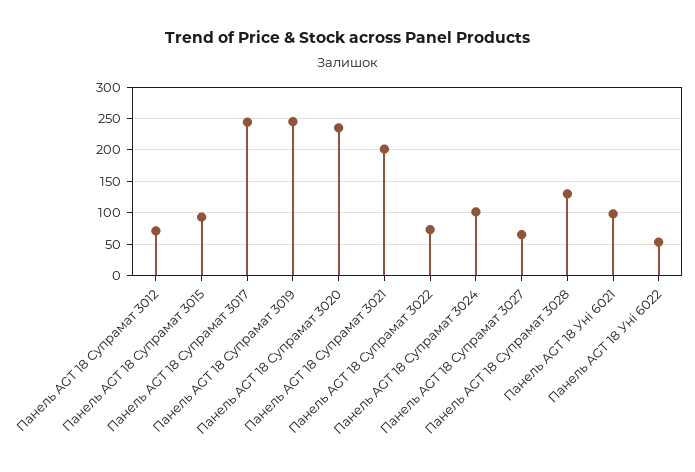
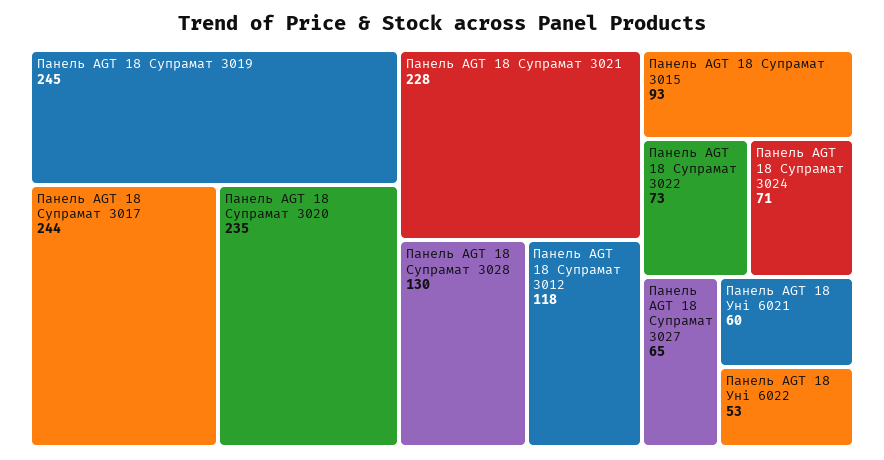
  {
-   "Панель AGT 18 Супрамат 3012": 70,
+   "Панель AGT 18 Супрамат 3012": 118,
    "Панель AGT 18 Супрамат 3015": 93,
    "Панель AGT 18 Супрамат 3017": 244,
    "Панель AGT 18 Супрамат 3019": 245,
    "Панель AGT 18 Супрамат 3020": 235,
-   "Панель AGT 18 Супрамат 3021": 200,
+   "Панель AGT 18 Супрамат 3021": 228,
    "Панель AGT 18 Супрамат 3022": 73,
-   "Панель AGT 18 Супрамат 3024": 100,
+   "Панель AGT 18 Супрамат 3024": 71,
    "Панель AGT 18 Супрамат 3027": 65,
    "Панель AGT 18 Супрамат 3028": 130,
-   "Панель AGT 18 Уні 6021": 100,
+   "Панель AGT 18 Уні 6021": 60,
    "Панель AGT 18 Уні 6022": 53
  }

